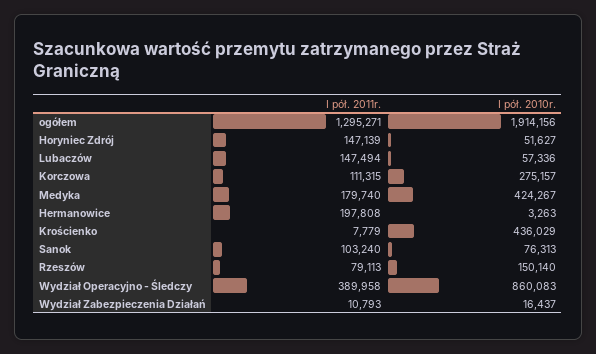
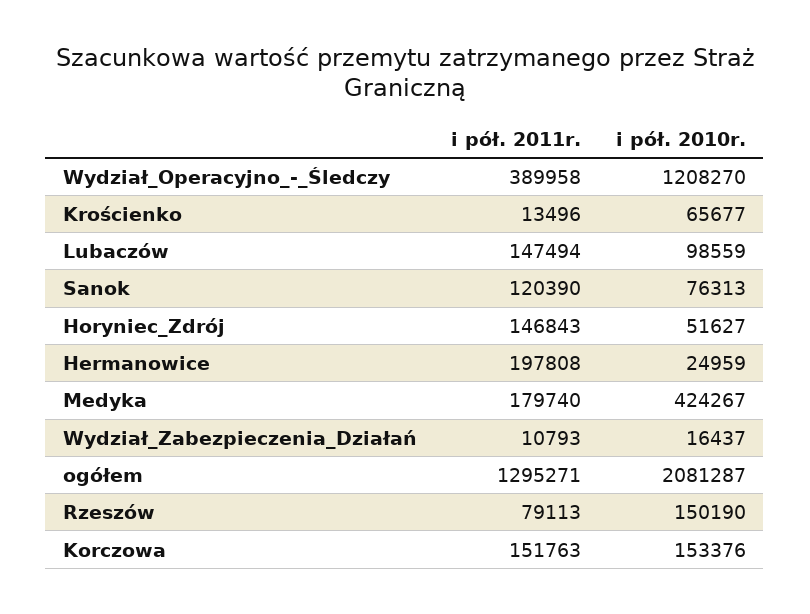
  {
    "I pół. 2011r.": {
      "ogółem": 1295271,
-     "Horyniec Zdrój": 147139,
+     "Horyniec Zdrój": 146843,
      "Lubaczów": 147494,
-     "Korczowa": 111315,
+     "Korczowa": 151763,
      "Medyka": 179740,
      "Hermanowice": 197808,
-     "Krościenko": 7779,
+     "Krościenko": 13496,
-     "Sanok": 103240,
+     "Sanok": 120390,
      "Rzeszów": 79113,
      "Wydział Operacyjno - Śledczy": 389958,
      "Wydział Zabezpieczenia Działań": 10793
    },
    "I pół. 2010r.": {
-     "ogółem": 1914156,
+     "ogółem": 2081287,
      "Horyniec Zdrój": 51627,
-     "Lubaczów": 57336,
+     "Lubaczów": 98559,
-     "Korczowa": 275157,
+     "Korczowa": 153376,
      "Medyka": 424267,
-     "Hermanowice": 3263,
+     "Hermanowice": 24959,
-     "Krościenko": 436029,
+     "Krościenko": 65677,
      "Sanok": 76313,
-     "Rzeszów": 150140,
+     "Rzeszów": 150190,
-     "Wydział Operacyjno - Śledczy": 860083,
+     "Wydział Operacyjno - Śledczy": 1208270,
      "Wydział Zabezpieczenia Działań": 16437
    }
  }

